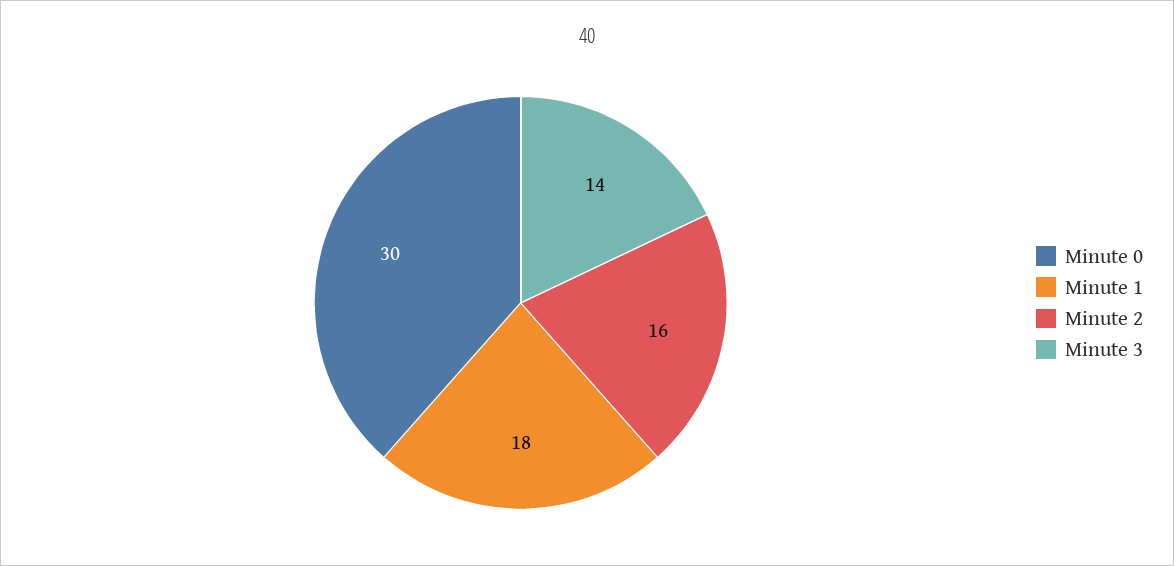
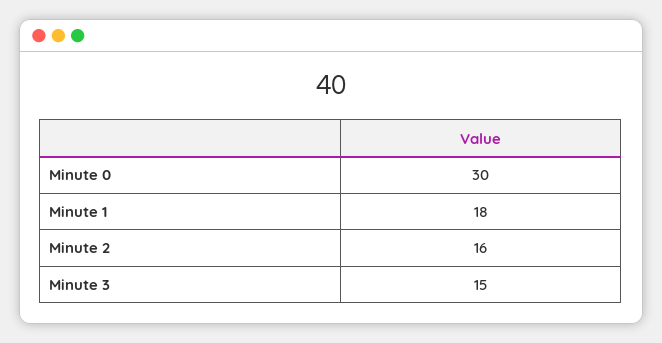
  {
    "Minute 0": 30,
    "Minute 1": 18,
    "Minute 2": 16,
-   "Minute 3": 14
+   "Minute 3": 15
  }

